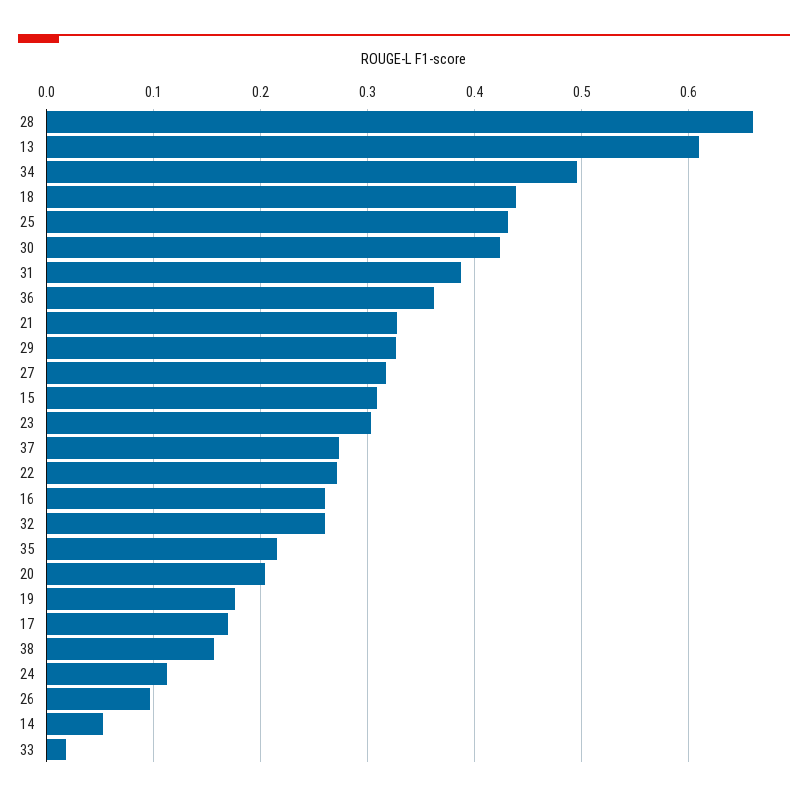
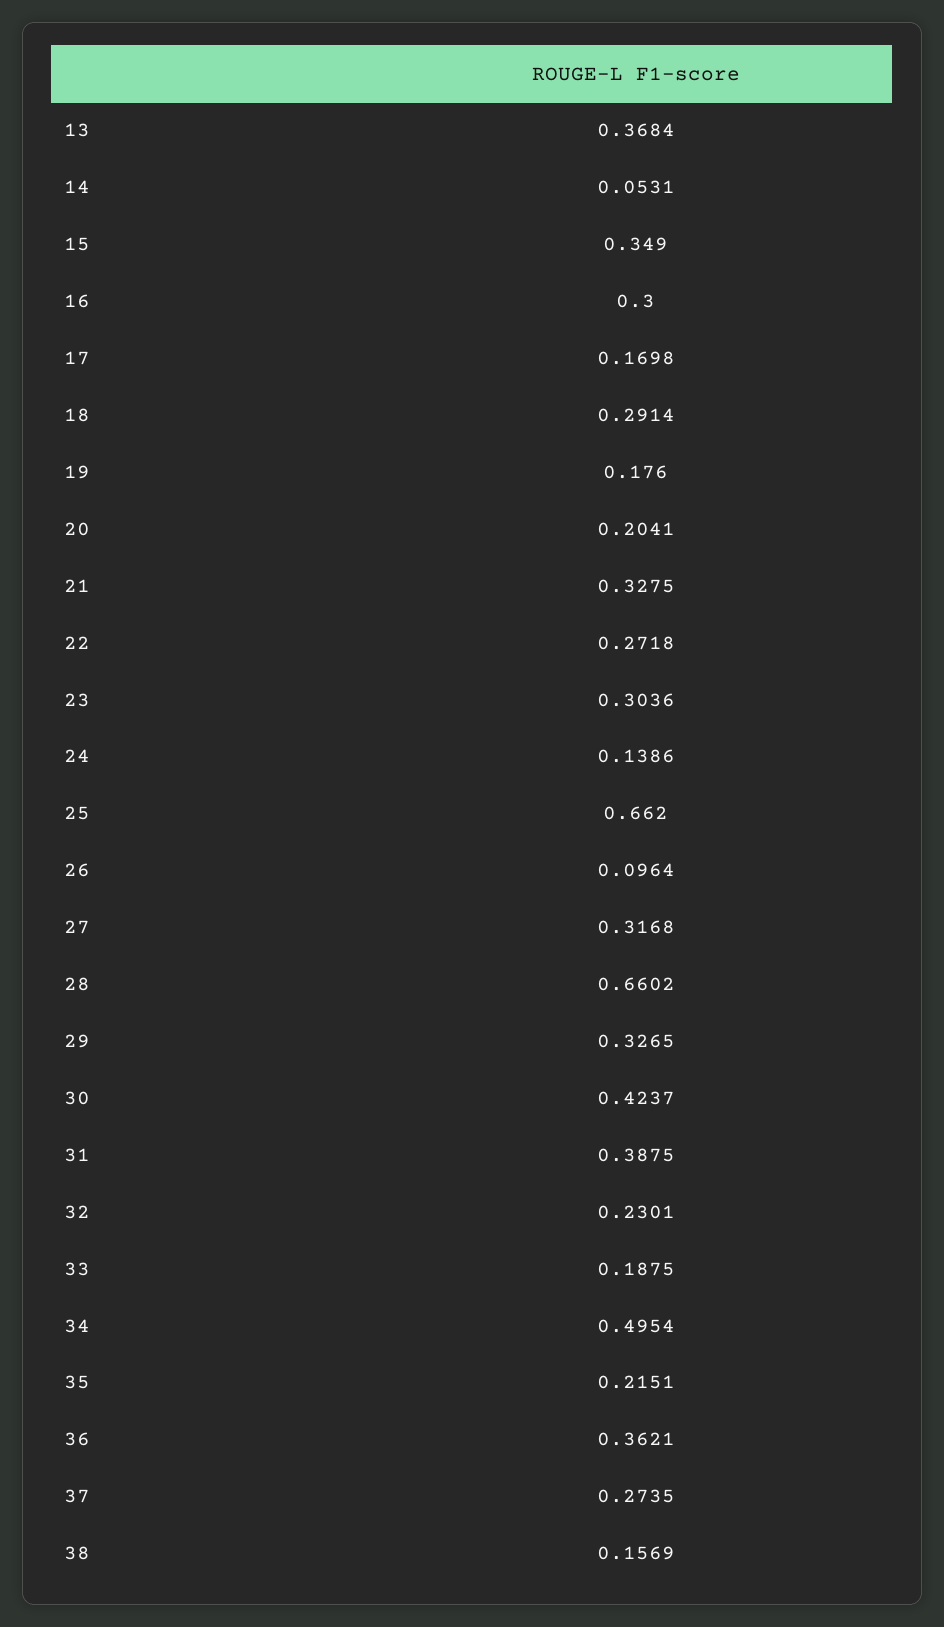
  {
    "28": 0.6602,
-   "13": 0.61,
+   "13": 0.3684,
    "34": 0.4954,
-   "18": 0.44,
+   "18": 0.2914,
-   "25": 0.43,
+   "25": 0.662,
    "30": 0.4237,
    "31": 0.3875,
    "36": 0.3621,
    "21": 0.3275,
    "29": 0.3265,
    "27": 0.3168,
-   "15": 0.31,
+   "15": 0.349,
    "23": 0.3036,
    "37": 0.2735,
    "22": 0.2718,
-   "16": 0.26,
+   "16": 0.3,
-   "32": 0.26,
+   "32": 0.2301,
    "35": 0.2151,
    "20": 0.2041,
    "19": 0.176,
    "17": 0.1698,
    "38": 0.1569,
-   "24": 0.11,
+   "24": 0.1386,
    "26": 0.0964,
    "14": 0.0531,
-   "33": 0.02
+   "33": 0.1875
  }

